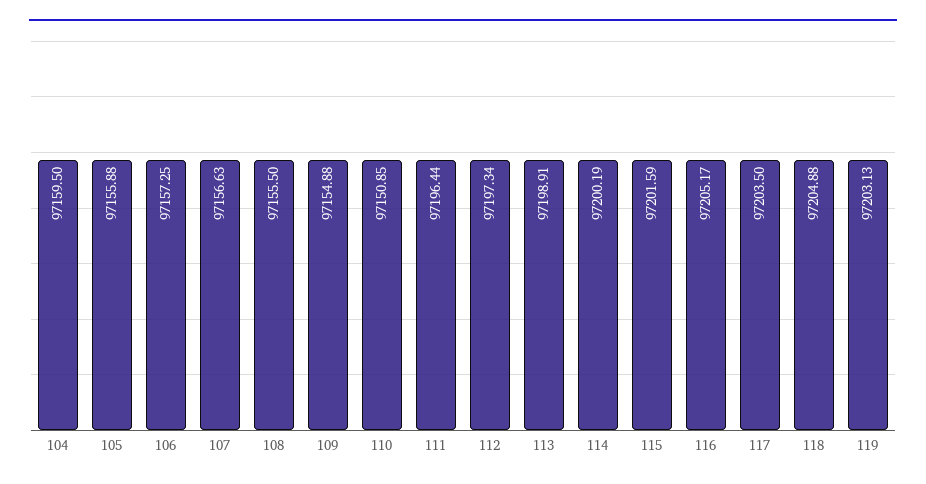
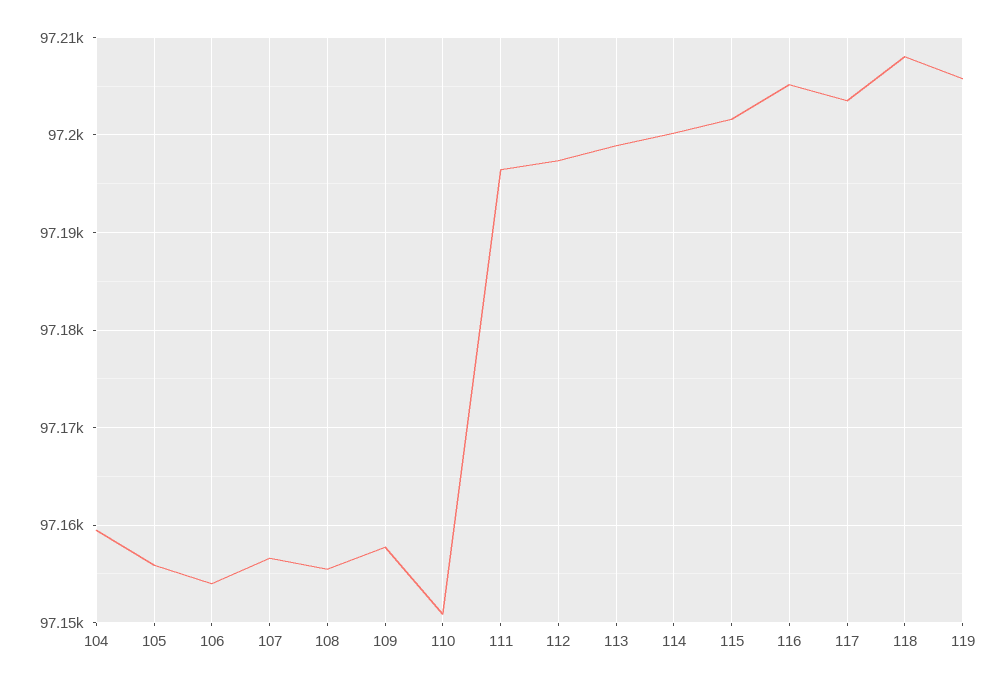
  {
    "104": 97159.5,
    "105": 97155.88,
-   "106": 97157.25,
+   "106": 97154,
    "107": 97156.63,
    "108": 97155.5,
-   "109": 97154.88,
+   "109": 97158,
    "110": 97150.85,
    "111": 97196.44,
    "112": 97197.34,
    "113": 97198.91,
    "114": 97200.19,
    "115": 97201.59,
    "116": 97205.17,
    "117": 97203.5,
-   "118": 97204.88,
+   "118": 97208,
-   "119": 97203.13
+   "119": 97206
  }

